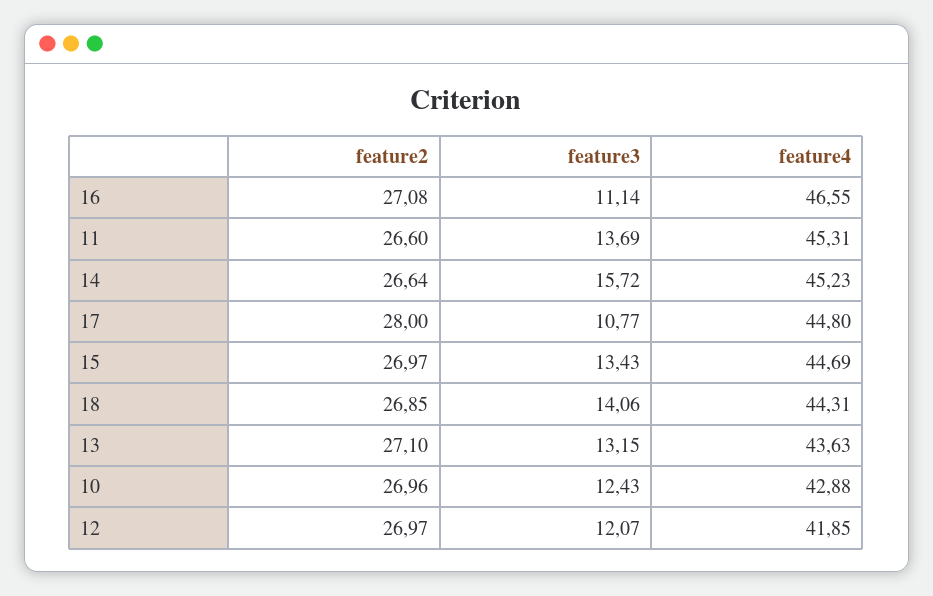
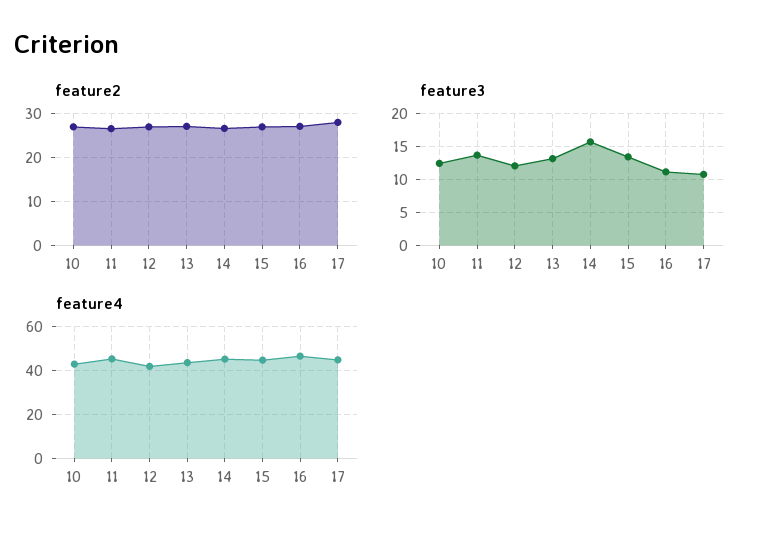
  {
    "feature2": {
      "16": 27.08,
      "11": 26.6,
      "14": 26.64,
      "17": 28,
      "15": 26.97,
-     "18": 26.85,
      "13": 27.1,
      "10": 26.96,
      "12": 26.97
    },
    "feature3": {
      "16": 11.14,
      "11": 13.69,
      "14": 15.72,
      "17": 10.77,
      "15": 13.43,
-     "18": 14.06,
      "13": 13.15,
      "10": 12.43,
      "12": 12.07
    },
    "feature4": {
      "16": 46.55,
      "11": 45.31,
      "14": 45.23,
      "17": 44.8,
      "15": 44.69,
-     "18": 44.31,
      "13": 43.63,
      "10": 42.88,
      "12": 41.85
    }
  }

